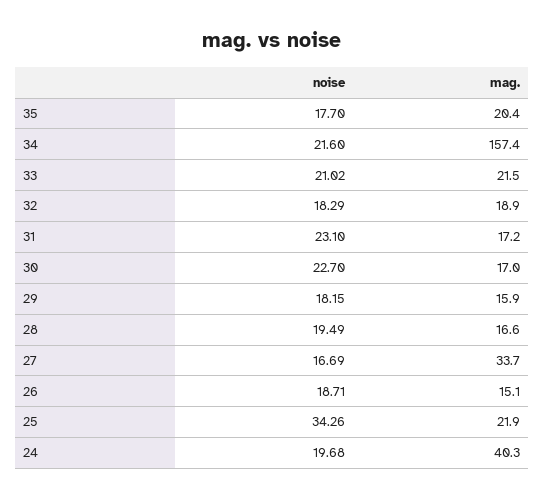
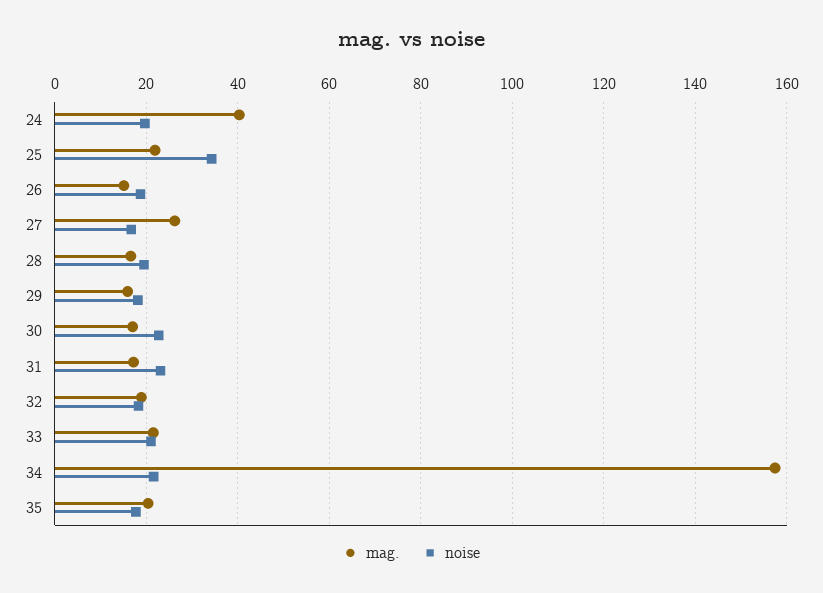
  {
    "noise": {
      "35": 17.7,
      "34": 21.6,
      "33": 21.02,
      "32": 18.29,
      "31": 23.1,
      "30": 22.7,
      "29": 18.15,
      "28": 19.49,
      "27": 16.69,
      "26": 18.71,
      "25": 34.26,
      "24": 19.68
    },
    "mag.": {
      "35": 20.4,
      "34": 157.4,
      "33": 21.5,
      "32": 18.9,
      "31": 17.2,
      "30": 17,
      "29": 15.9,
      "28": 16.6,
-     "27": 33.7,
+     "27": 26,
      "26": 15.1,
      "25": 21.9,
      "24": 40.3
    }
  }

